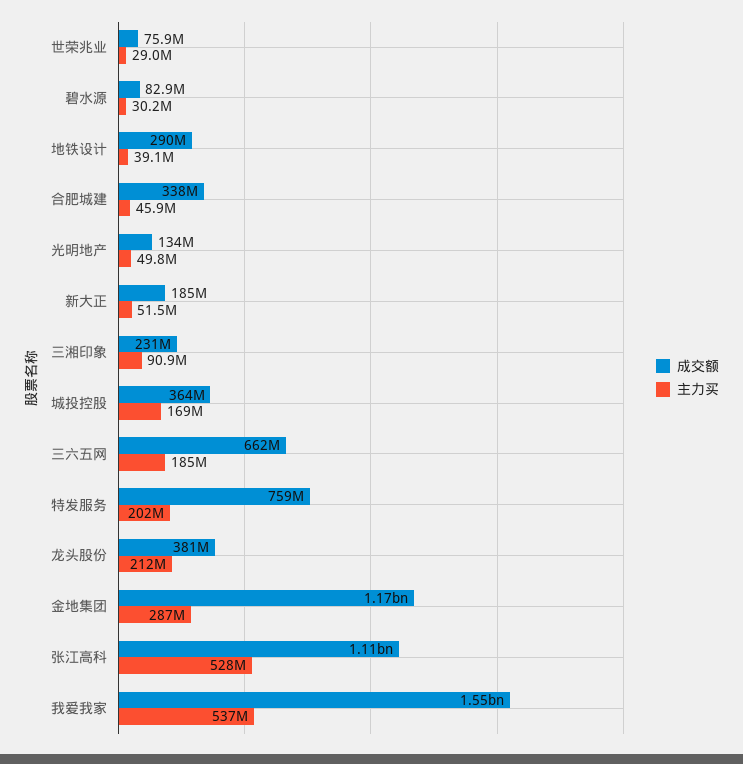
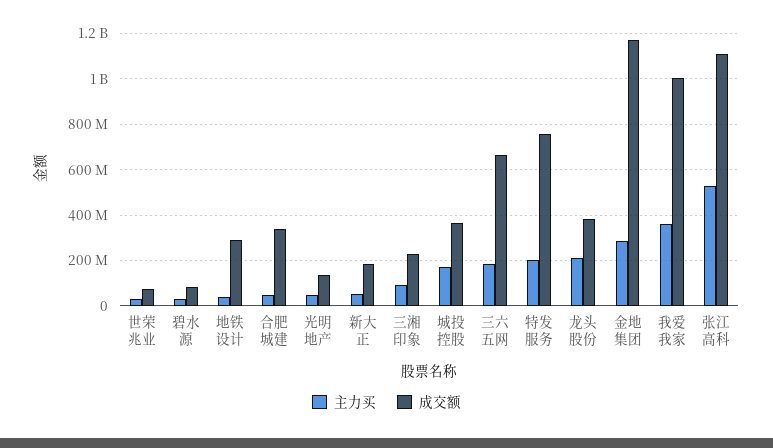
  {
    "成交额": {
      "世荣兆业": 75900000,
      "碧水源": 82900000,
      "地铁设计": 290000000,
      "合肥城建": 338000000,
      "光明地产": 134000000,
      "新大正": 185000000,
      "三湘印象": 231000000,
      "城投控股": 364000000,
      "三六五网": 662000000,
      "特发服务": 759000000,
      "龙头股份": 381000000,
      "金地集团": 1170000000,
      "张江高科": 1110000000,
-     "我爱我家": 1550000000
+     "我爱我家": 1000000000
    },
    "主力买": {
      "世荣兆业": 29000000,
      "碧水源": 30200000,
      "地铁设计": 39100000,
      "合肥城建": 45900000,
      "光明地产": 49800000,
      "新大正": 51500000,
      "三湘印象": 90900000,
      "城投控股": 169000000,
      "三六五网": 185000000,
      "特发服务": 202000000,
      "龙头股份": 212000000,
      "金地集团": 287000000,
      "张江高科": 528000000,
-     "我爱我家": 537000000
+     "我爱我家": 350000000
    }
  }

